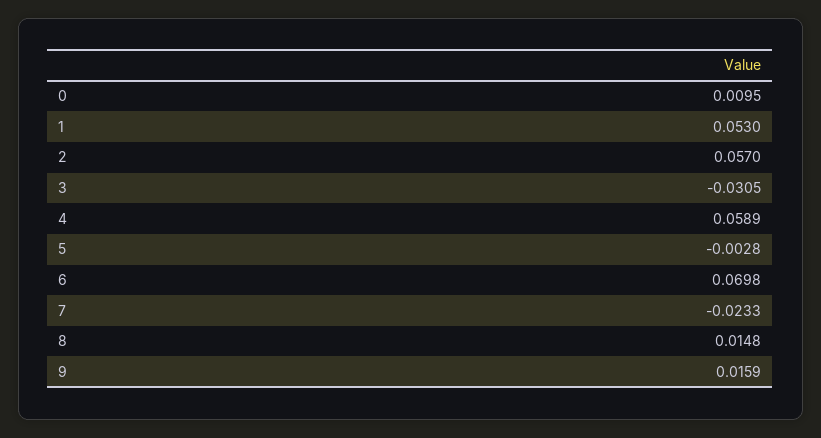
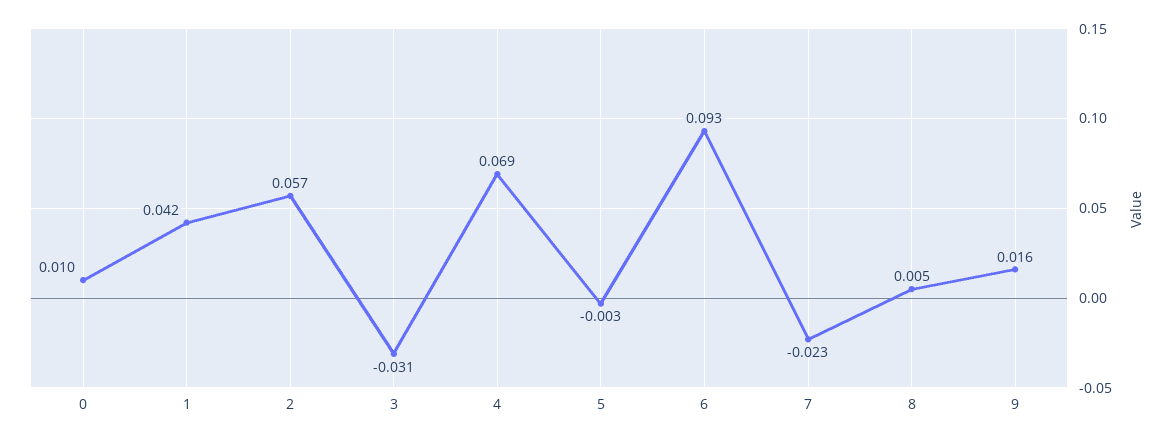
  {
    "0": 0.0095,
-   "1": 0.053,
+   "1": 0.042,
    "2": 0.057,
    "3": -0.0305,
-   "4": 0.0589,
+   "4": 0.069,
    "5": -0.0028,
-   "6": 0.0698,
+   "6": 0.093,
    "7": -0.0233,
-   "8": 0.0148,
+   "8": 0.005,
    "9": 0.0159
  }

